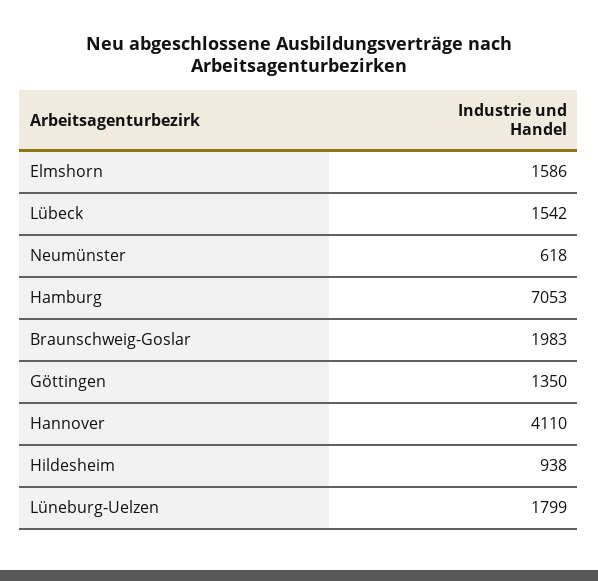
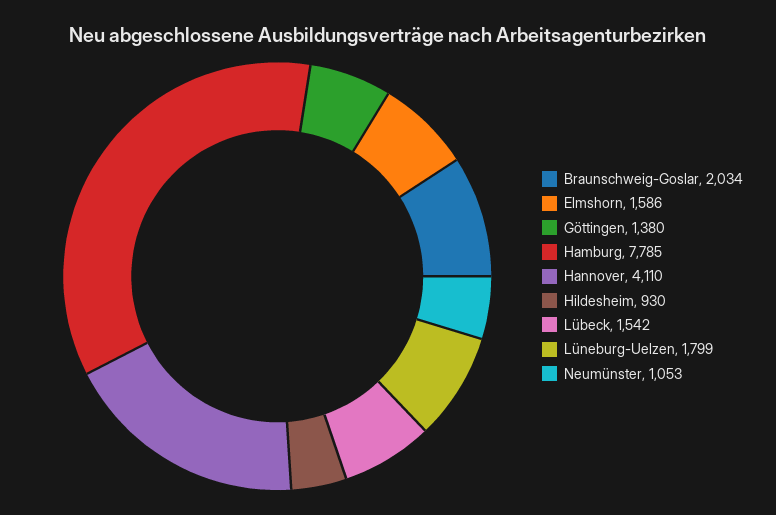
  {
    "Elmshorn": 1586,
    "Lübeck": 1542,
-   "Neumünster": 618,
+   "Neumünster": 1053,
-   "Hamburg": 7053,
+   "Hamburg": 7785,
-   "Braunschweig-Goslar": 1983,
+   "Braunschweig-Goslar": 2034,
-   "Göttingen": 1350,
+   "Göttingen": 1380,
    "Hannover": 4110,
-   "Hildesheim": 938,
+   "Hildesheim": 930,
    "Lüneburg-Uelzen": 1799
  }

